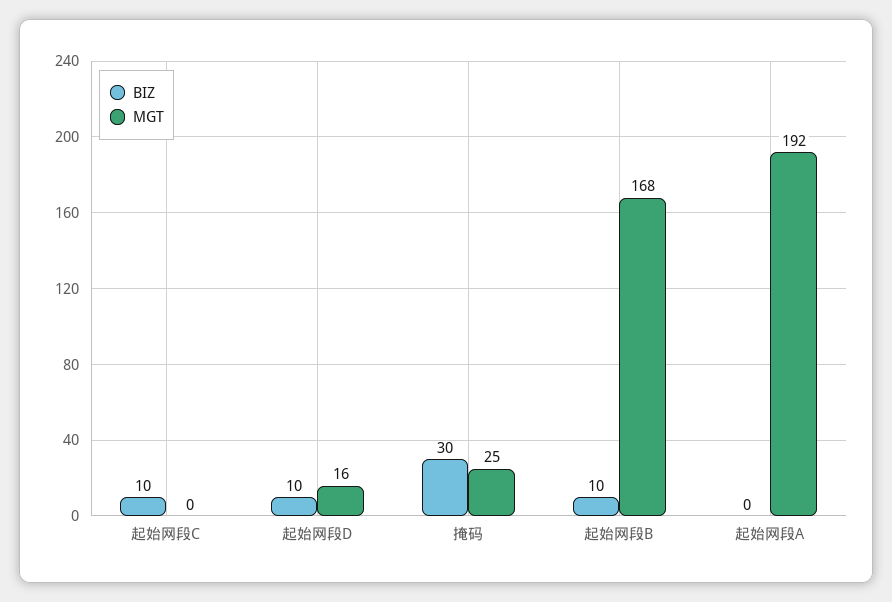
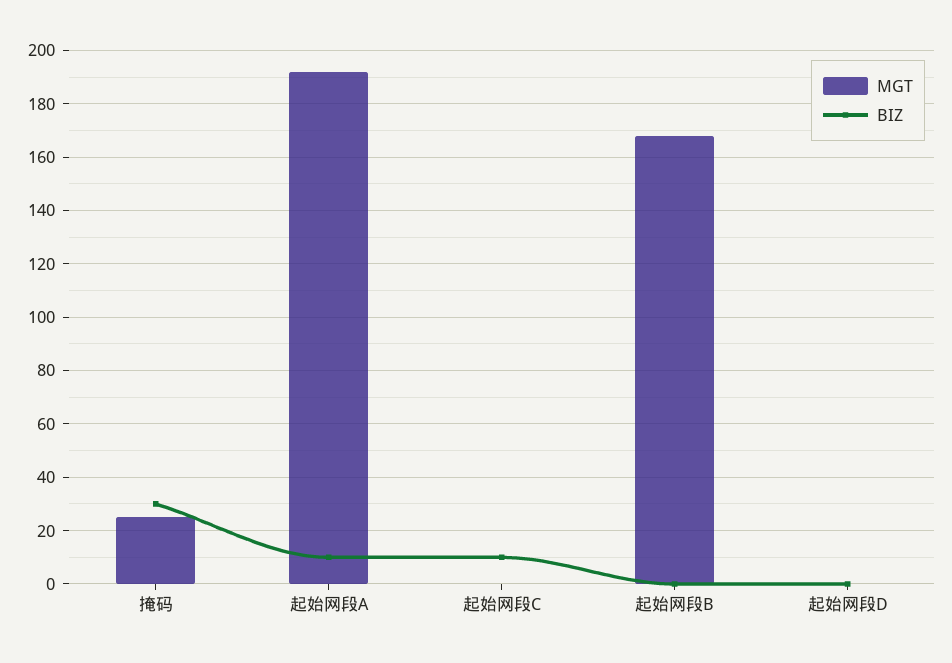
  {
    "BIZ": {
      "起始网段C": 10,
-     "起始网段D": 10,
+     "起始网段D": 0,
      "掩码": 30,
-     "起始网段B": 10,
+     "起始网段B": 0,
-     "起始网段A": 0
+     "起始网段A": 10
    },
    "MGT": {
      "起始网段C": 0,
-     "起始网段D": 16,
+     "起始网段D": 0,
      "掩码": 25,
      "起始网段B": 168,
      "起始网段A": 192
    }
  }

